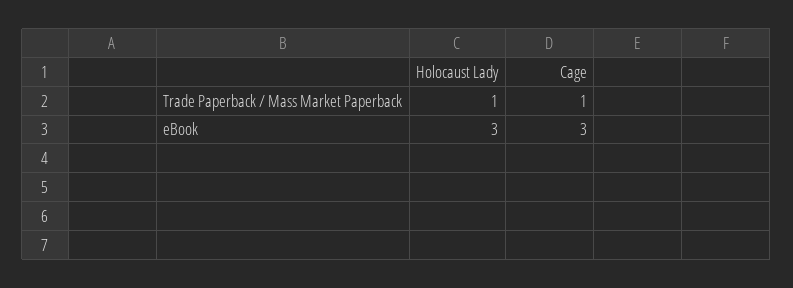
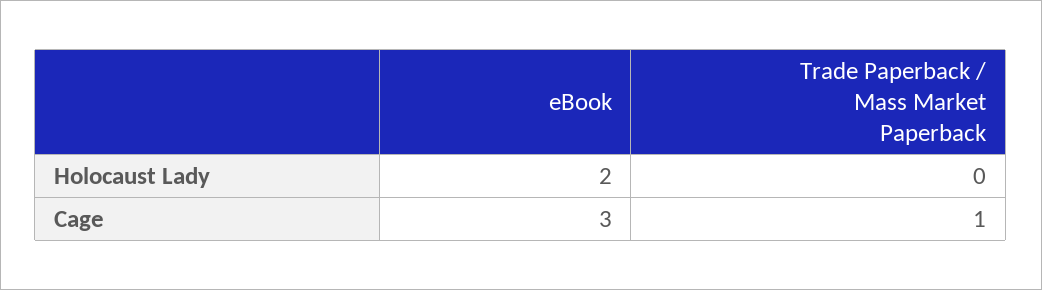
  {
    "Holocaust Lady": {
-     "Trade Paperback / Mass Market Paperback": 1,
+     "Trade Paperback / Mass Market Paperback": 0,
-     "eBook": 3
+     "eBook": 2
    },
    "Cage": {
      "Trade Paperback / Mass Market Paperback": 1,
      "eBook": 3
    }
  }

